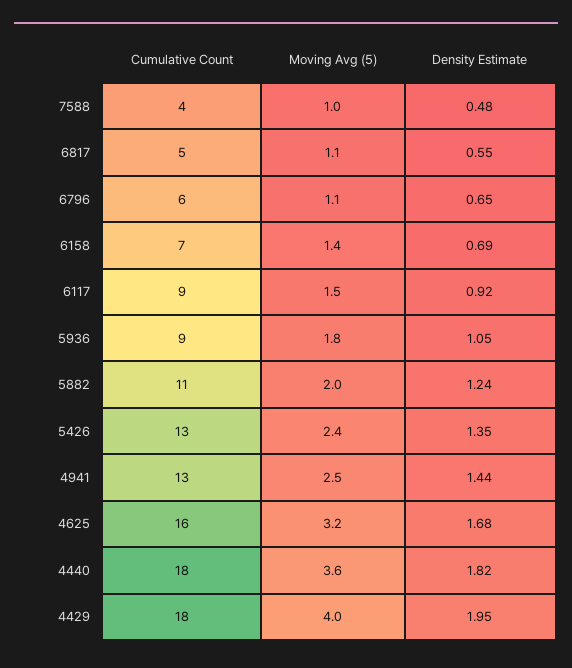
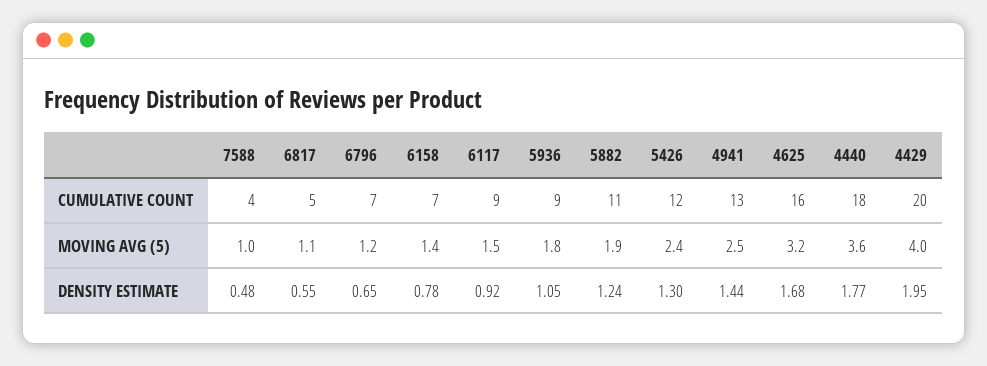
  {
    "Cumulative Count": {
      "7588": 4,
      "6817": 5,
-     "6796": 6,
+     "6796": 7,
      "6158": 7,
      "6117": 9,
      "5936": 9,
      "5882": 11,
-     "5426": 13,
+     "5426": 12,
      "4941": 13,
      "4625": 16,
      "4440": 18,
-     "4429": 18
+     "4429": 20
    },
    "Moving Avg (5)": {
      "7588": 1,
      "6817": 1.1,
-     "6796": 1.1,
+     "6796": 1.2,
      "6158": 1.4,
      "6117": 1.5,
      "5936": 1.8,
-     "5882": 2,
+     "5882": 1.9,
      "5426": 2.4,
      "4941": 2.5,
      "4625": 3.2,
      "4440": 3.6,
      "4429": 4
    },
    "Density Estimate": {
      "7588": 0.48,
      "6817": 0.55,
      "6796": 0.65,
-     "6158": 0.69,
+     "6158": 0.78,
      "6117": 0.92,
      "5936": 1.05,
      "5882": 1.24,
-     "5426": 1.35,
+     "5426": 1.3,
      "4941": 1.44,
      "4625": 1.68,
-     "4440": 1.82,
+     "4440": 1.77,
      "4429": 1.95
    }
  }

